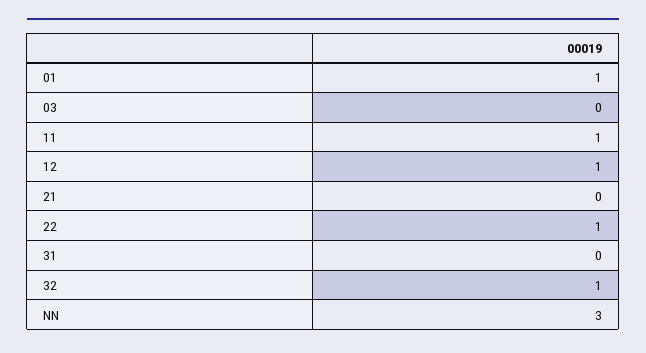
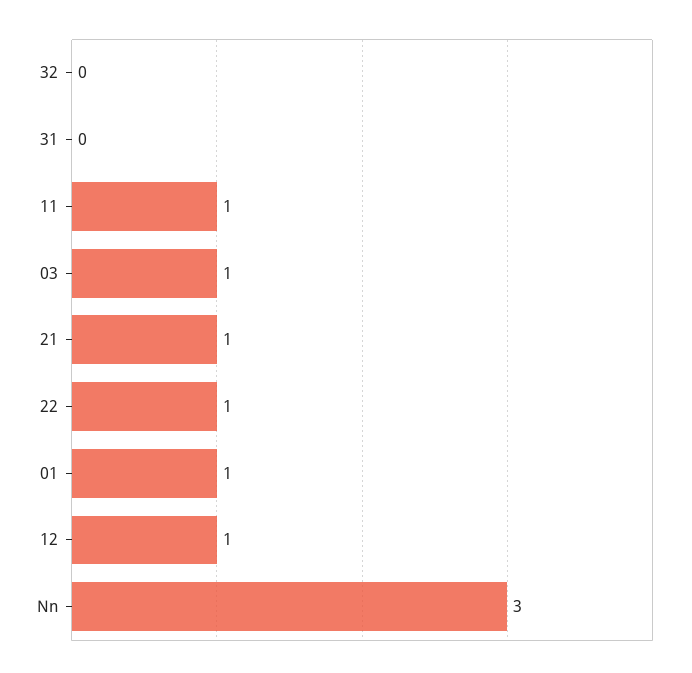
  {
    "01": 1,
-   "03": 0,
+   "03": 1,
    "11": 1,
    "12": 1,
-   "21": 0,
+   "21": 1,
    "22": 1,
    "31": 0,
-   "32": 1,
+   "32": 0,
    "NN": 3
  }

